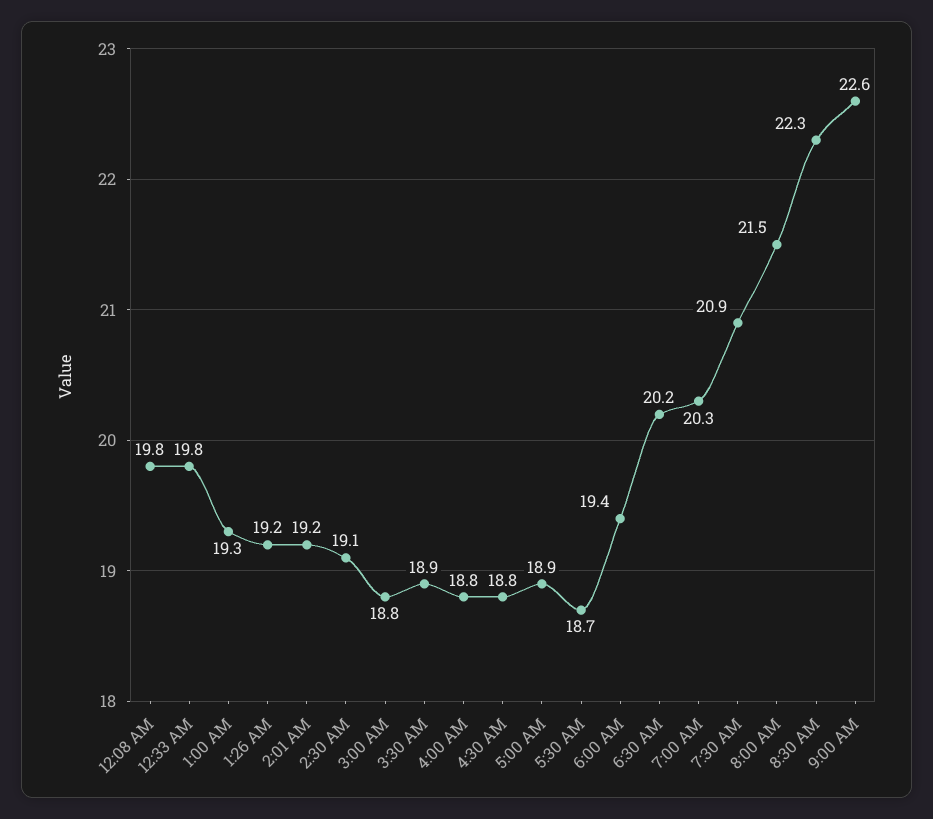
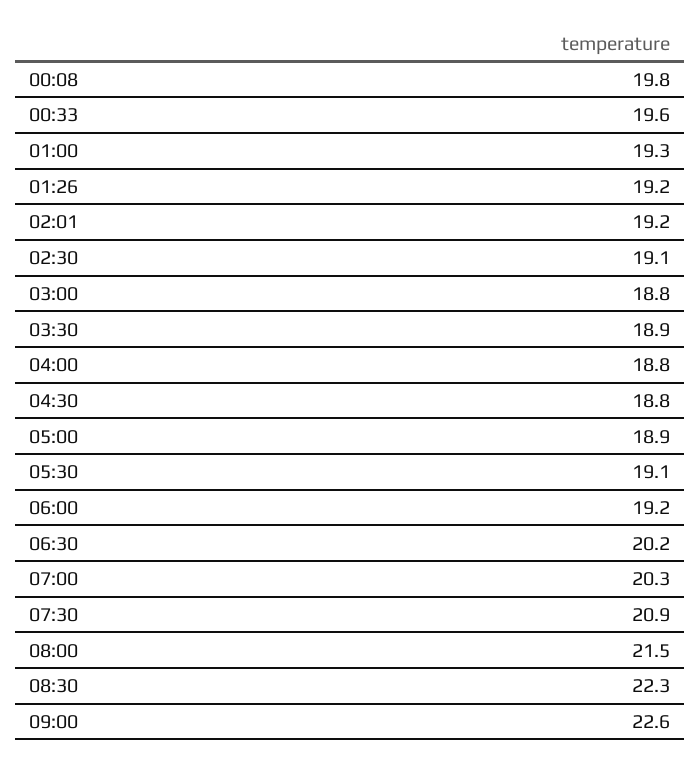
  {
    "12:08 AM": 19.8,
-   "12:33 AM": 19.8,
+   "12:33 AM": 19.6,
    "1:00 AM": 19.3,
    "1:26 AM": 19.2,
    "2:01 AM": 19.2,
    "2:30 AM": 19.1,
    "3:00 AM": 18.8,
    "3:30 AM": 18.9,
    "4:00 AM": 18.8,
    "4:30 AM": 18.8,
    "5:00 AM": 18.9,
-   "5:30 AM": 18.7,
+   "5:30 AM": 19.1,
-   "6:00 AM": 19.4,
+   "6:00 AM": 19.2,
    "6:30 AM": 20.2,
    "7:00 AM": 20.3,
    "7:30 AM": 20.9,
    "8:00 AM": 21.5,
    "8:30 AM": 22.3,
    "9:00 AM": 22.6
  }

